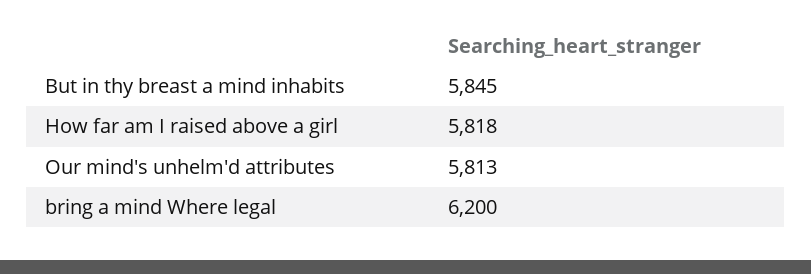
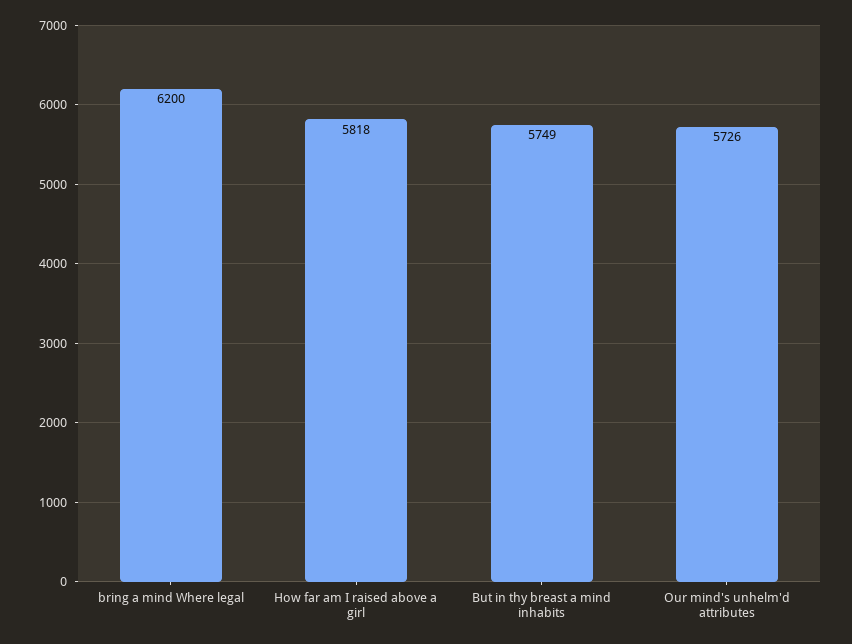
  {
-   "But in thy breast a mind inhabits": 5845,
+   "But in thy breast a mind inhabits": 5749,
    "How far am I raised above a girl": 5818,
-   "Our mind's unhelm'd attributes": 5813,
+   "Our mind's unhelm'd attributes": 5726,
    "bring a mind Where legal": 6200
  }

